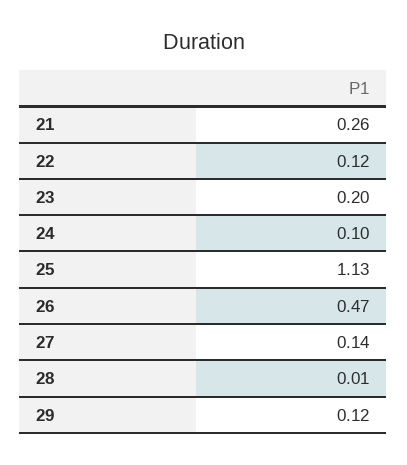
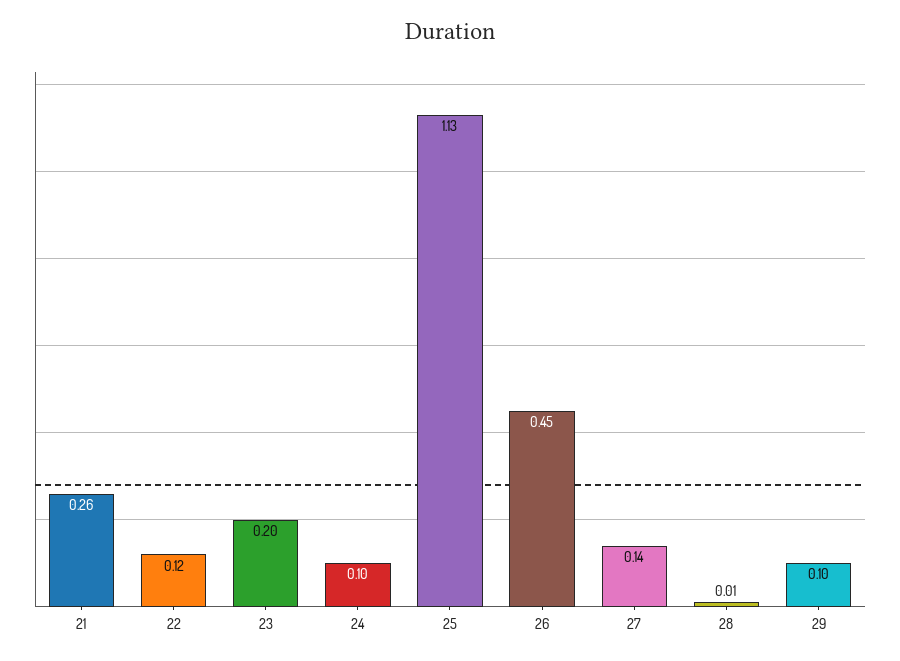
  {
    "21": 0.26,
    "22": 0.12,
    "23": 0.2,
    "24": 0.1,
    "25": 1.13,
-   "26": 0.47,
+   "26": 0.45,
    "27": 0.14,
    "28": 0.01,
-   "29": 0.12
+   "29": 0.1
  }

